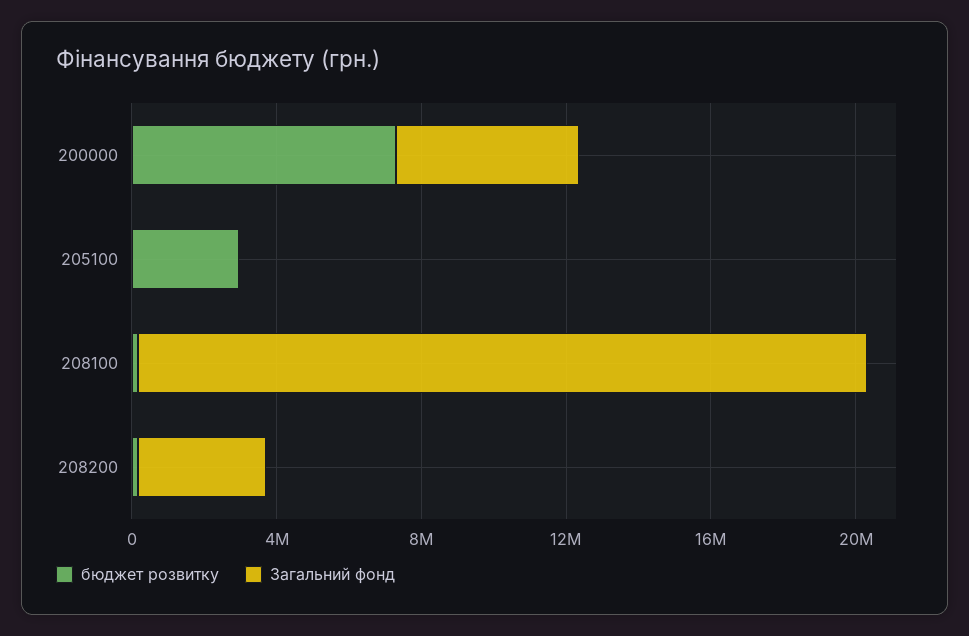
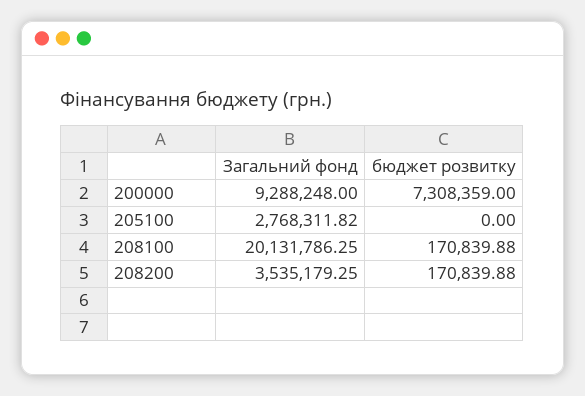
  {
    "бюджет розвитку": {
      "200000": 7308359,
-     "205100": 3000000,
+     "205100": 0,
      "208100": 170839.88,
      "208200": 170839.88
    },
    "Загальний фонд": {
-     "200000": 5000000,
+     "200000": 9288248,
-     "205100": 0,
+     "205100": 2768311.82,
      "208100": 20131786.25,
      "208200": 3535179.25
    }
  }

